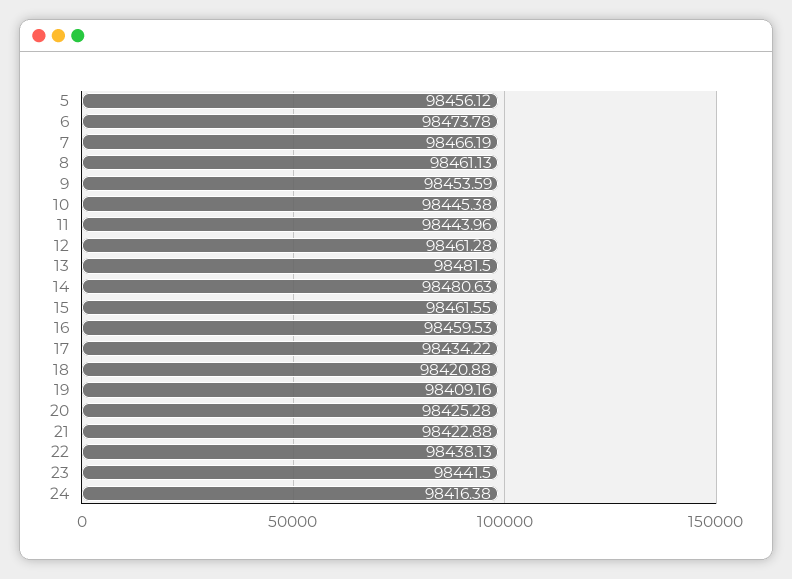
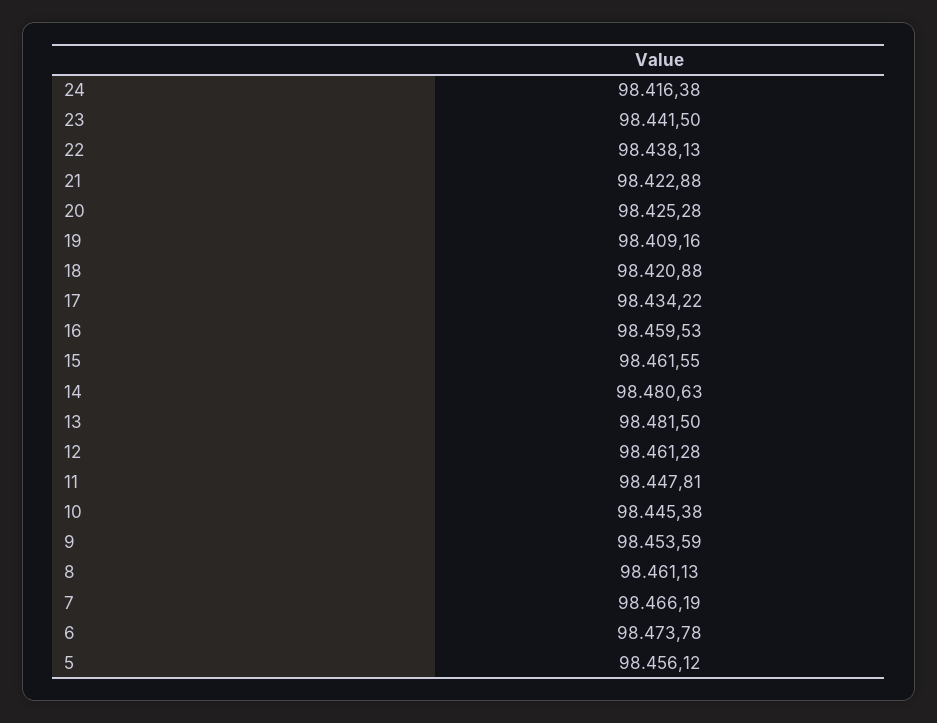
  {
    "5": 98456.12,
    "6": 98473.78,
    "7": 98466.19,
    "8": 98461.13,
    "9": 98453.59,
    "10": 98445.38,
-   "11": 98443.96,
+   "11": 98447.81,
    "12": 98461.28,
    "13": 98481.5,
    "14": 98480.63,
    "15": 98461.55,
    "16": 98459.53,
    "17": 98434.22,
    "18": 98420.88,
    "19": 98409.16,
    "20": 98425.28,
    "21": 98422.88,
    "22": 98438.13,
    "23": 98441.5,
    "24": 98416.38
  }

